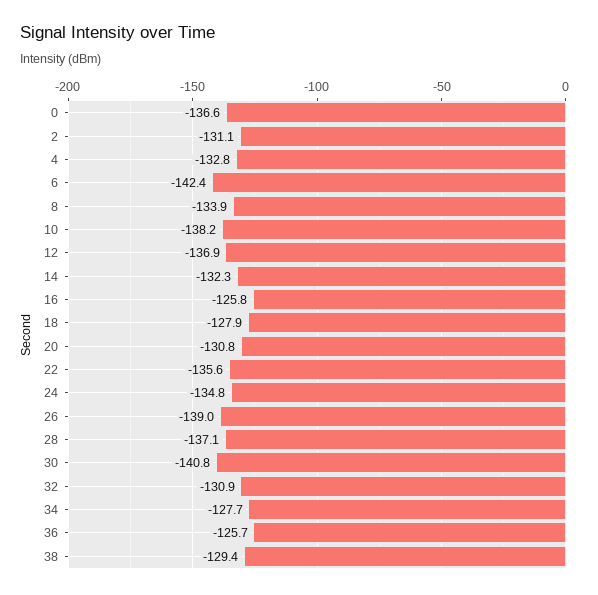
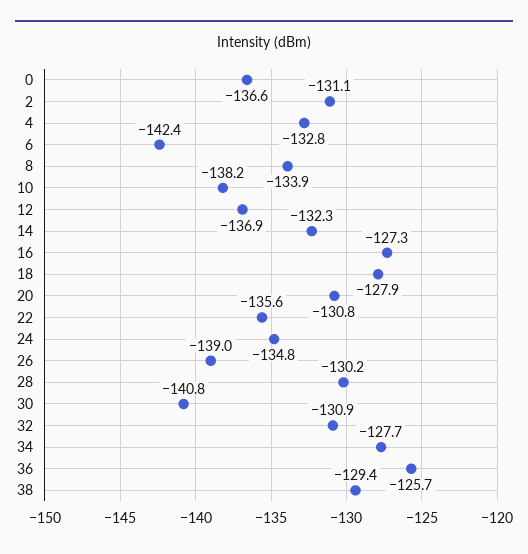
  {
    "0": -136.6,
    "2": -131.1,
    "4": -132.8,
    "6": -142.4,
    "8": -133.9,
    "10": -138.2,
    "12": -136.9,
    "14": -132.3,
-   "16": -125.8,
+   "16": -127.3,
    "18": -127.9,
    "20": -130.8,
    "22": -135.6,
    "24": -134.8,
    "26": -139,
-   "28": -137.1,
+   "28": -130.2,
    "30": -140.8,
    "32": -130.9,
    "34": -127.7,
    "36": -125.7,
    "38": -129.4
  }

